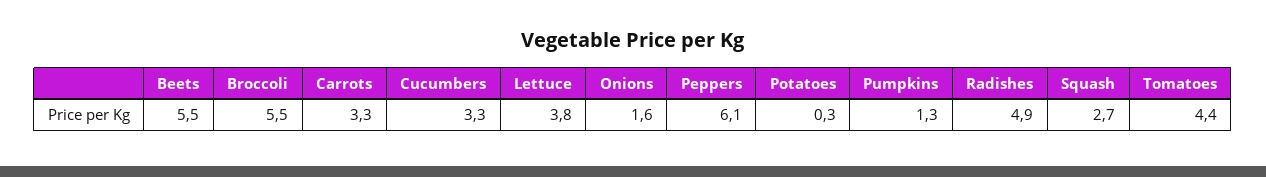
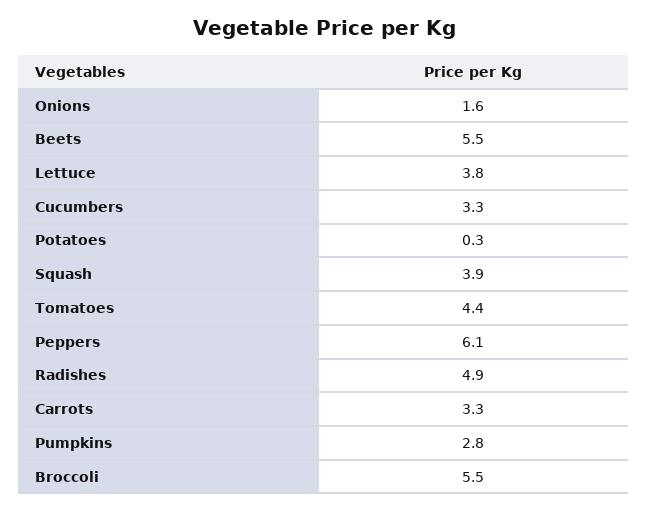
  {
    "Beets": 5.5,
    "Broccoli": 5.5,
    "Carrots": 3.3,
    "Cucumbers": 3.3,
    "Lettuce": 3.8,
    "Onions": 1.6,
    "Peppers": 6.1,
    "Potatoes": 0.3,
-   "Pumpkins": 1.3,
+   "Pumpkins": 2.8,
    "Radishes": 4.9,
-   "Squash": 2.7,
+   "Squash": 3.9,
    "Tomatoes": 4.4
  }

